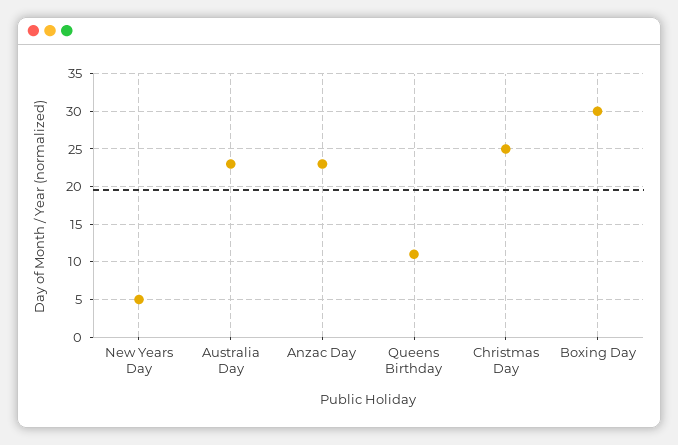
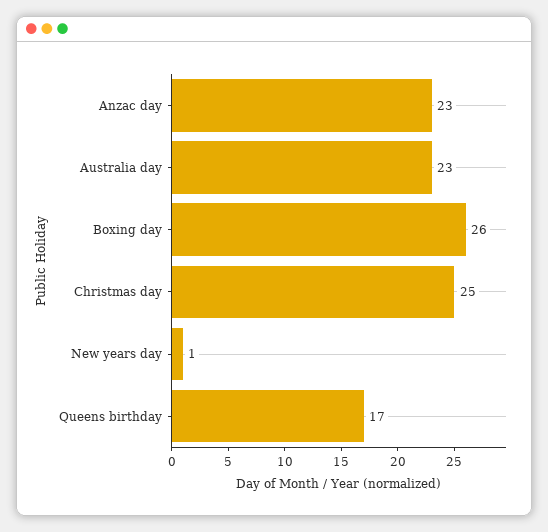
  {
-   "New Years Day": 5,
+   "New Years Day": 1,
    "Australia Day": 23,
    "Anzac Day": 23,
-   "Queens Birthday": 11,
+   "Queens Birthday": 17,
    "Christmas Day": 25,
-   "Boxing Day": 30
+   "Boxing Day": 26
  }

